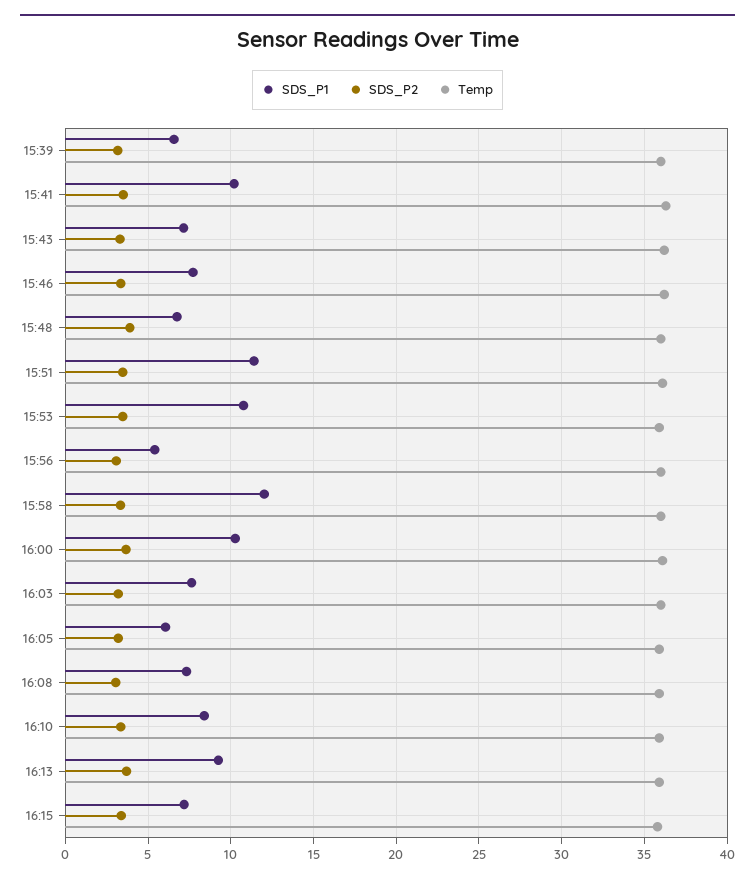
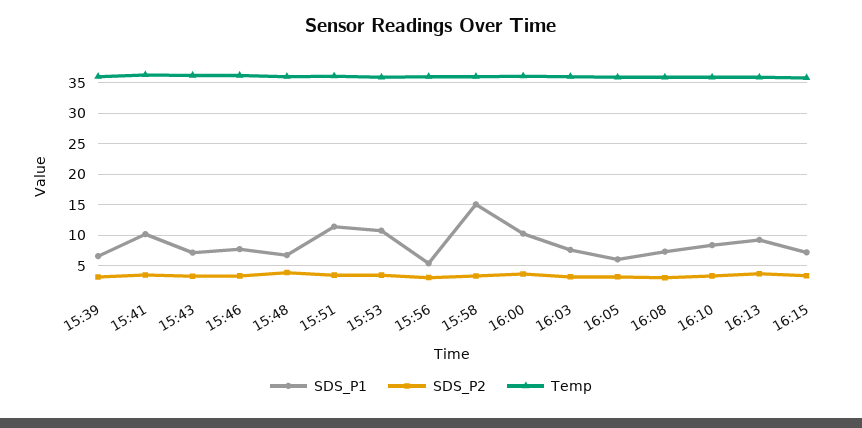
  {
    "SDS_P1": {
      "15:39": 6.5,
      "15:41": 10,
      "15:43": 7,
      "15:46": 7.5,
      "15:48": 7,
      "15:51": 11.5,
      "15:53": 11,
      "15:56": 5.5,
-     "15:58": 12,
+     "15:58": 15,
      "16:00": 10.5,
      "16:03": 7.5,
      "16:05": 6,
      "16:08": 7.5,
      "16:10": 8.5,
      "16:13": 9.5,
      "16:15": 7
    },
    "SDS_P2": {
      "15:39": 3,
      "15:41": 3.5,
      "15:43": 3.5,
      "15:46": 3.5,
      "15:48": 4,
      "15:51": 3.5,
      "15:53": 3.5,
      "15:56": 3,
      "15:58": 3.5,
      "16:00": 3.5,
      "16:03": 3,
      "16:05": 3,
      "16:08": 3,
      "16:10": 3.5,
      "16:13": 3.5,
      "16:15": 3.5
    },
    "Temp": {
      "15:39": 36,
      "15:41": 36.5,
      "15:43": 36,
      "15:46": 36,
      "15:48": 36,
      "15:51": 36,
      "15:53": 36,
      "15:56": 36,
      "15:58": 36,
      "16:00": 36,
      "16:03": 36,
      "16:05": 36,
      "16:08": 36,
      "16:10": 36,
      "16:13": 36,
      "16:15": 36
    }
  }

